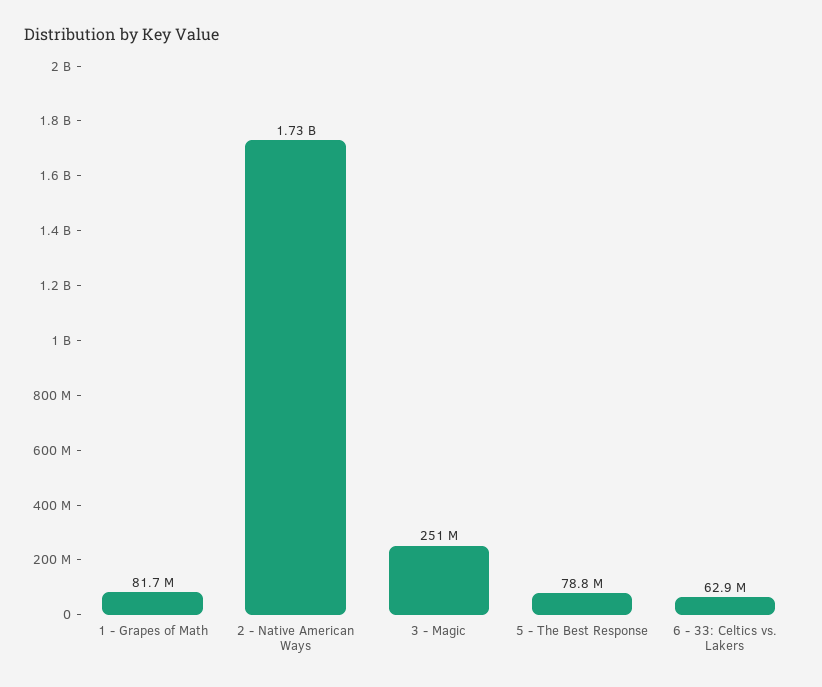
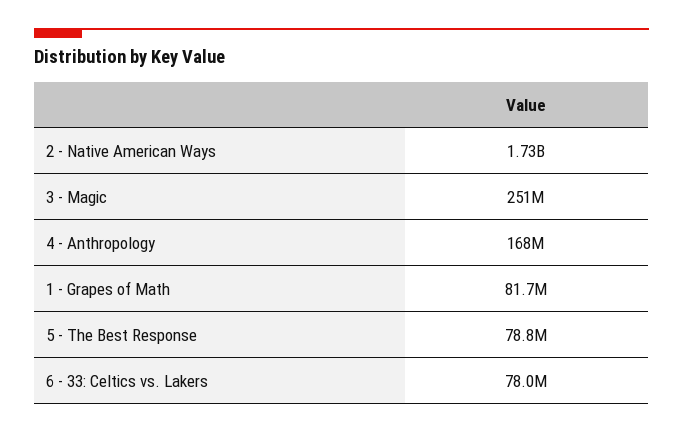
  {
    "1 - Grapes of Math": 81700000,
    "2 - Native American Ways": 1730000000,
    "3 - Magic": 251000000,
    "5 - The Best Response": 78800000,
-   "6 - 33: Celtics vs. Lakers": 62900000
+   "6 - 33: Celtics vs. Lakers": 78000000,
+   "4 - Anthropology": 168000000
  }

